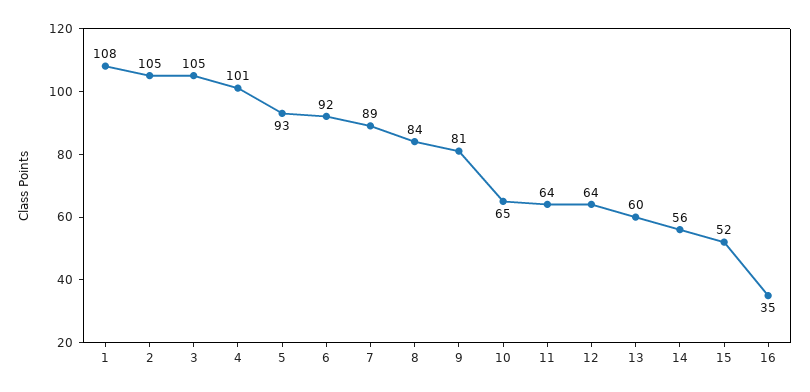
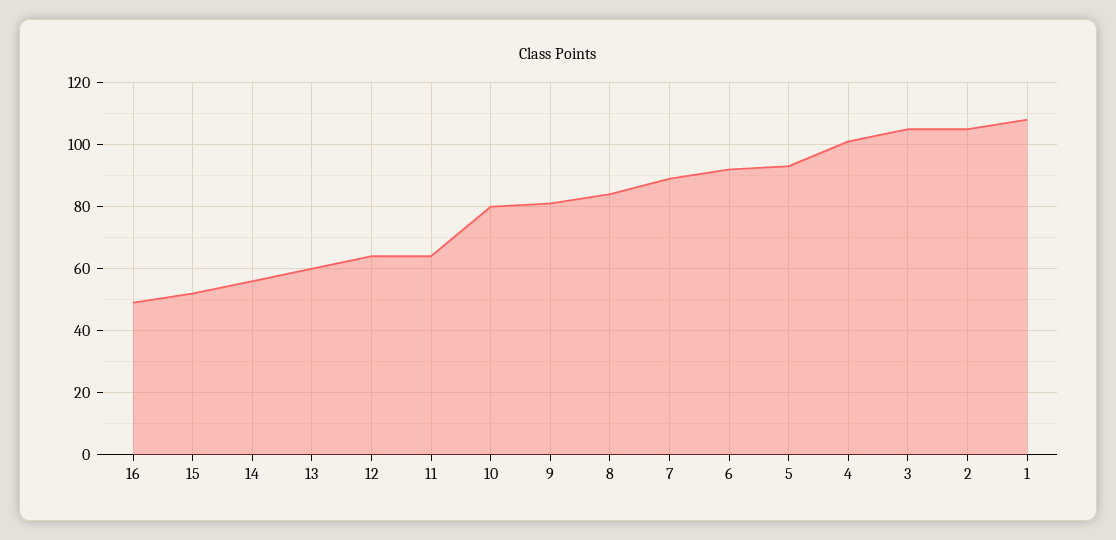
  {
    "1": 108,
    "2": 105,
    "3": 105,
    "4": 101,
    "5": 93,
    "6": 92,
    "7": 89,
    "8": 84,
    "9": 81,
-   "10": 65,
+   "10": 80,
    "11": 64,
    "12": 64,
    "13": 60,
    "14": 56,
    "15": 52,
-   "16": 35
+   "16": 50
  }

